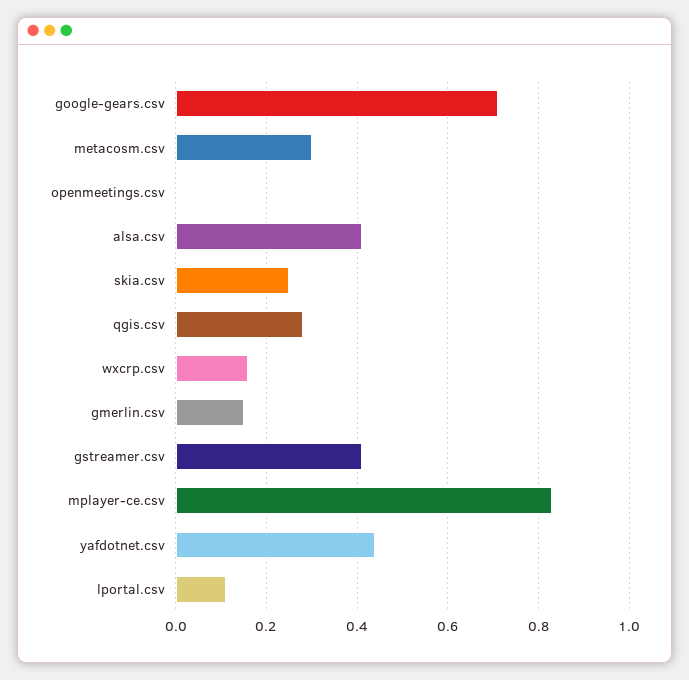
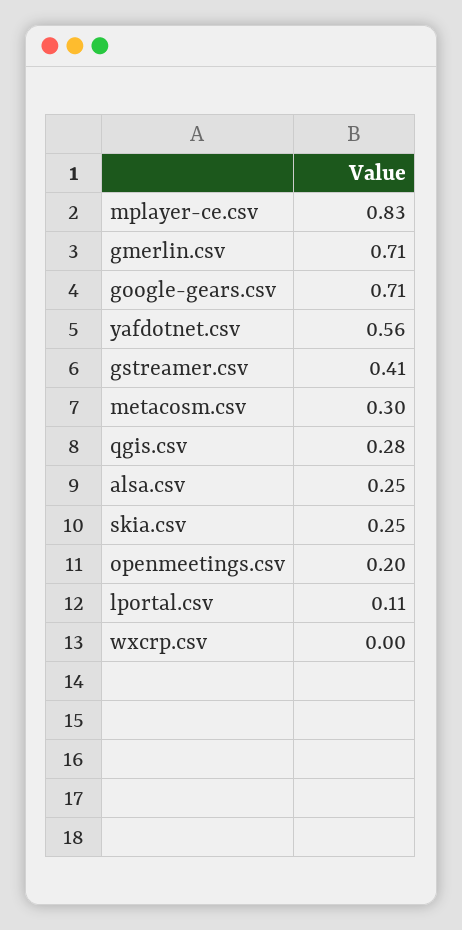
  {
    "google-gears.csv": 0.71,
    "metacosm.csv": 0.3,
-   "openmeetings.csv": 0,
+   "openmeetings.csv": 0.2,
-   "alsa.csv": 0.4,
+   "alsa.csv": 0.25,
    "skia.csv": 0.25,
    "qgis.csv": 0.28,
-   "wxcrp.csv": 0.15,
+   "wxcrp.csv": 0,
-   "gmerlin.csv": 0.15,
+   "gmerlin.csv": 0.71,
    "gstreamer.csv": 0.41,
    "mplayer-ce.csv": 0.83,
-   "yafdotnet.csv": 0.45,
+   "yafdotnet.csv": 0.56,
    "lportal.csv": 0.11
  }

